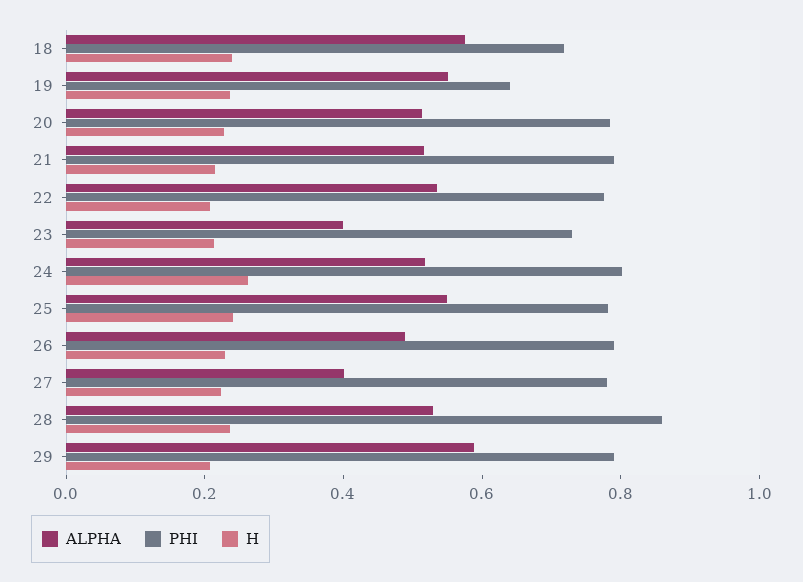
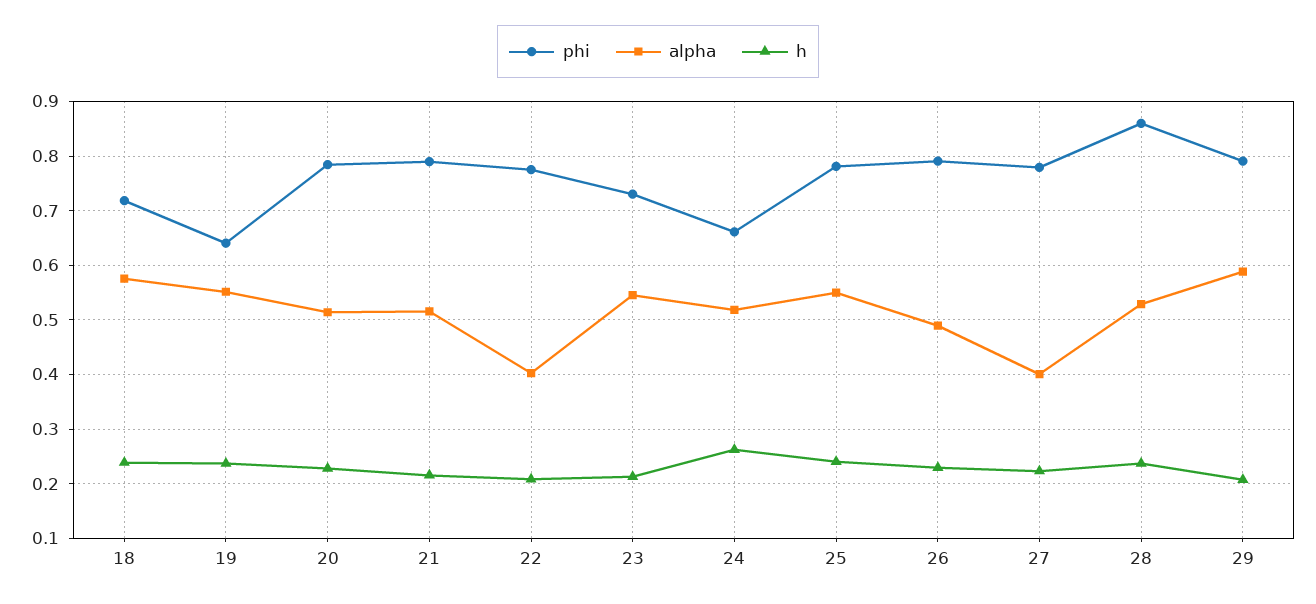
  {
    "ALPHA": {
      "18": 0.58,
      "19": 0.56,
      "20": 0.52,
      "21": 0.52,
-     "22": 0.55,
+     "22": 0.4,
-     "23": 0.4,
+     "23": 0.54,
      "24": 0.52,
      "25": 0.54,
      "26": 0.48,
      "27": 0.4,
      "28": 0.52,
      "29": 0.58
    },
    "PHI": {
      "18": 0.72,
      "19": 0.64,
      "20": 0.78,
      "21": 0.78,
      "22": 0.78,
      "23": 0.74,
-     "24": 0.8,
+     "24": 0.66,
      "25": 0.78,
      "26": 0.8,
      "27": 0.78,
      "28": 0.86,
      "29": 0.8
    },
    "H": {
      "18": 0.24,
      "19": 0.24,
      "20": 0.22,
      "21": 0.22,
      "22": 0.2,
      "23": 0.22,
      "24": 0.26,
      "25": 0.24,
      "26": 0.22,
      "27": 0.22,
      "28": 0.24,
      "29": 0.2
    }
  }

